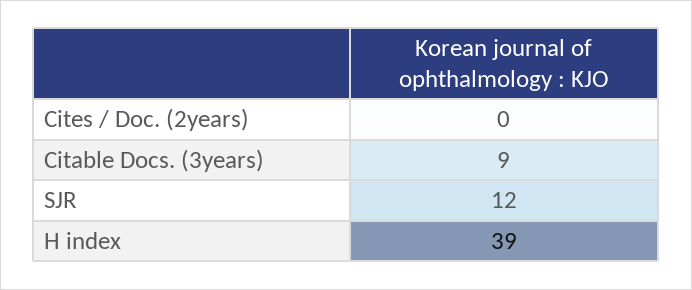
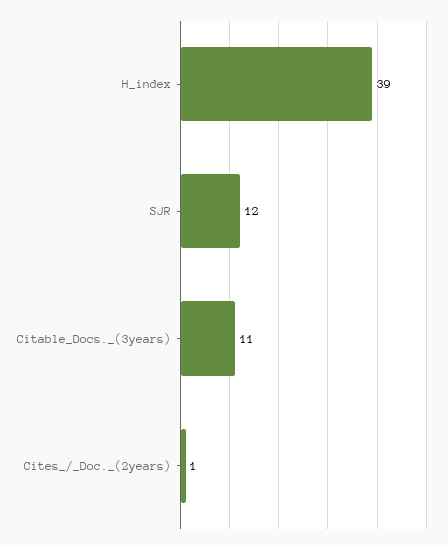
  {
-   "Cites / Doc. (2years)": 0,
+   "Cites / Doc. (2years)": 1,
-   "Citable Docs. (3years)": 9,
+   "Citable Docs. (3years)": 11,
    "SJR": 12,
    "H index": 39
  }

